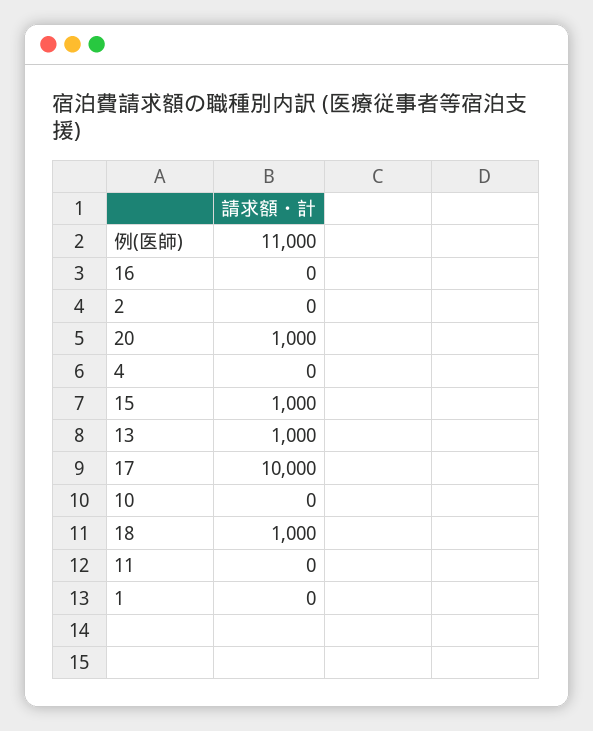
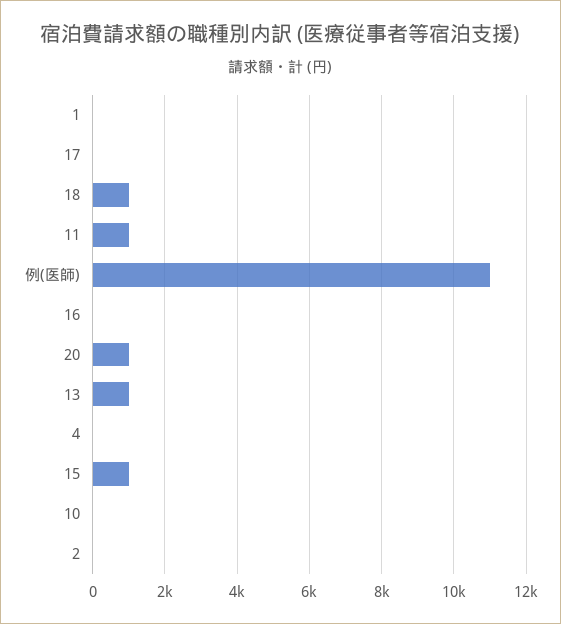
  {
    "例(医師)": 11000,
    "16": 0,
    "2": 0,
    "20": 1000,
    "4": 0,
    "15": 1000,
    "13": 1000,
-   "17": 10000,
+   "17": 0,
    "10": 0,
    "18": 1000,
-   "11": 0,
+   "11": 1000,
    "1": 0
  }

